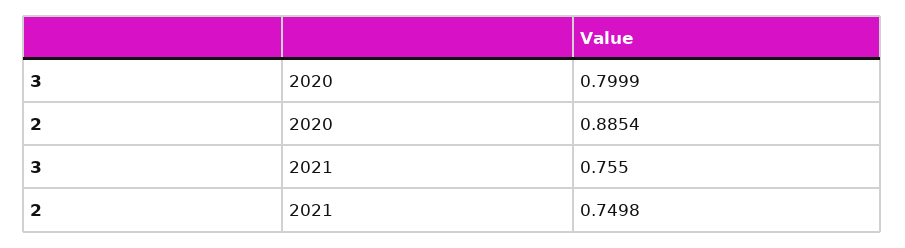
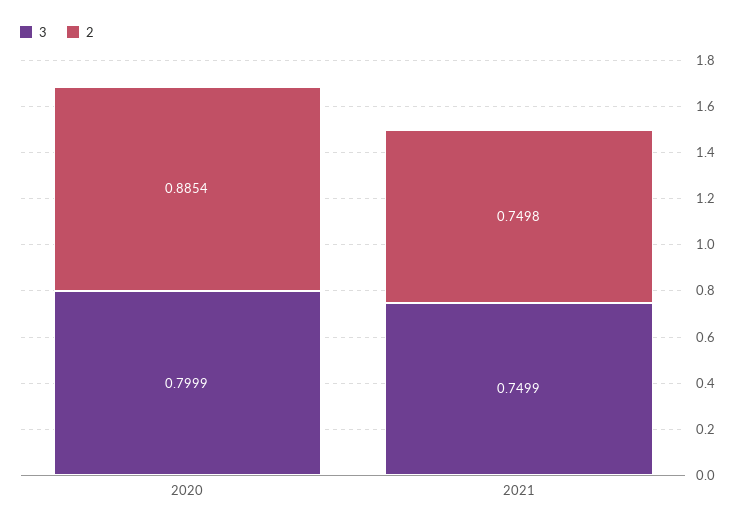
  {
    "3": {
      "2020": 0.7999,
-     "2021": 0.755
+     "2021": 0.7499
    },
    "2": {
      "2020": 0.8854,
      "2021": 0.7498
    }
  }

